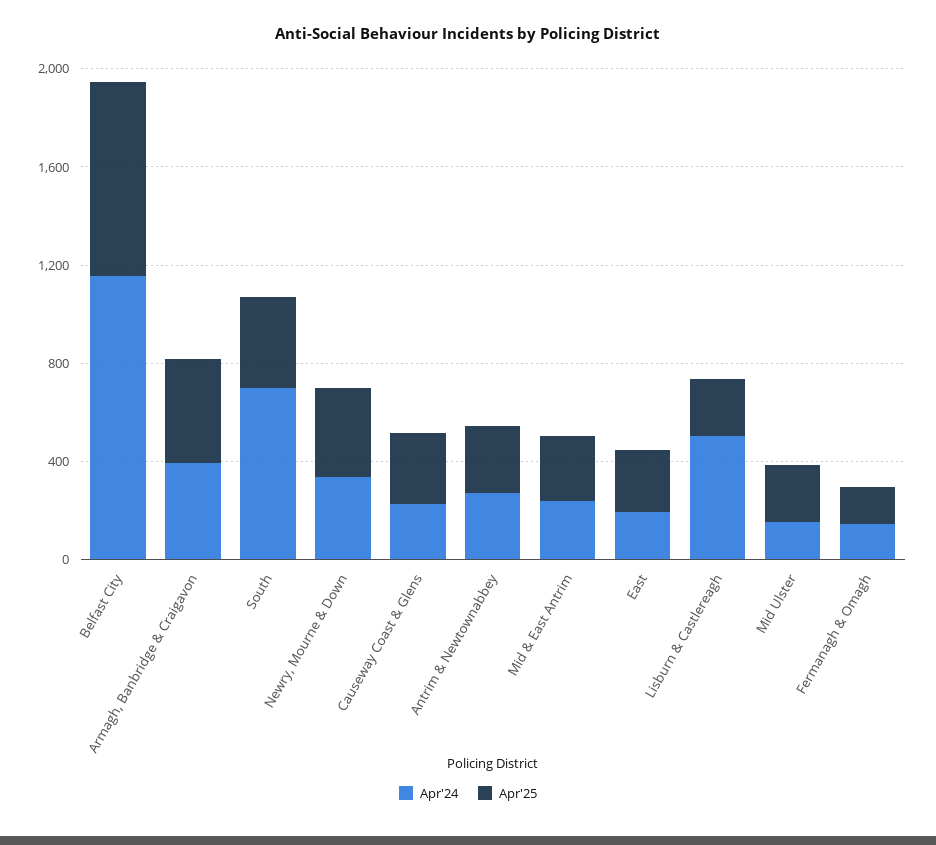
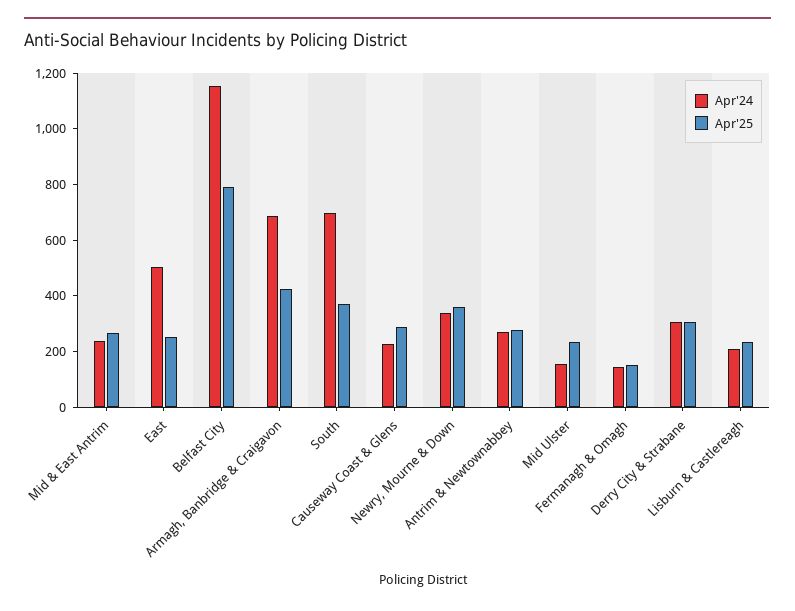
  {
    "Apr'24": {
      "Belfast City": 1150,
-     "Armagh, Banbridge & Craigavon": 400,
+     "Armagh, Banbridge & Craigavon": 700,
      "South": 700,
      "Newry, Mourne & Down": 350,
      "Causeway Coast & Glens": 250,
      "Antrim & Newtownabbey": 250,
      "Mid & East Antrim": 250,
-     "East": 200,
+     "East": 500,
-     "Lisburn & Castlereagh": 500,
+     "Lisburn & Castlereagh": 200,
      "Mid Ulster": 150,
-     "Fermanagh & Omagh": 150
+     "Fermanagh & Omagh": 150,
+     "Derry City & Strabane": 300
    },
    "Apr'25": {
      "Belfast City": 800,
      "Armagh, Banbridge & Craigavon": 450,
      "South": 350,
      "Newry, Mourne & Down": 350,
      "Causeway Coast & Glens": 300,
      "Antrim & Newtownabbey": 300,
      "Mid & East Antrim": 250,
      "East": 250,
      "Lisburn & Castlereagh": 250,
      "Mid Ulster": 250,
-     "Fermanagh & Omagh": 150
+     "Fermanagh & Omagh": 150,
+     "Derry City & Strabane": 300
    }
  }

